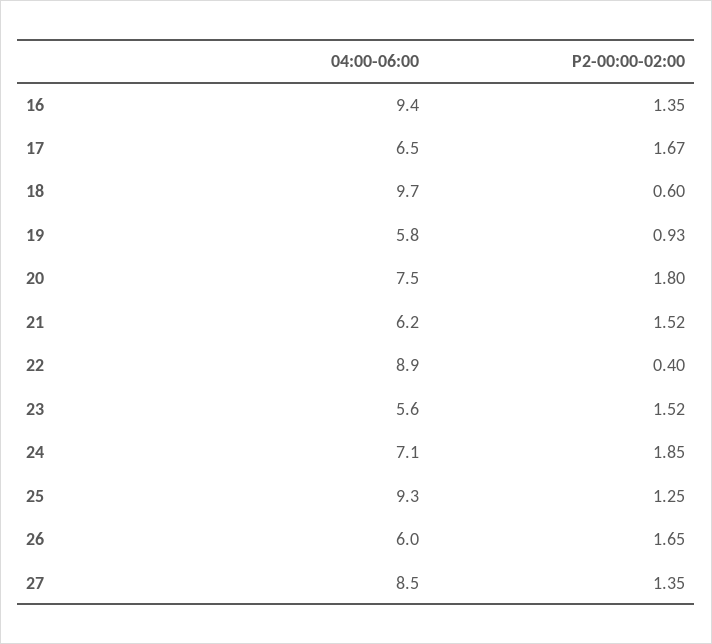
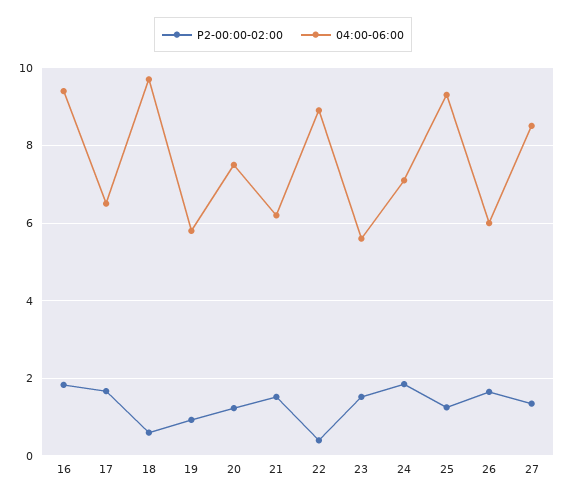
  {
    "04:00-06:00": {
      "16": 9.4,
      "17": 6.5,
      "18": 9.7,
      "19": 5.8,
      "20": 7.5,
      "21": 6.2,
      "22": 8.9,
      "23": 5.6,
      "24": 7.1,
      "25": 9.3,
      "26": 6,
      "27": 8.5
    },
    "P2-00:00-02:00": {
-     "16": 1.35,
+     "16": 1.8,
      "17": 1.67,
      "18": 0.6,
      "19": 0.93,
-     "20": 1.8,
+     "20": 1.2,
      "21": 1.52,
      "22": 0.4,
      "23": 1.52,
      "24": 1.85,
      "25": 1.25,
      "26": 1.65,
      "27": 1.35
    }
  }

